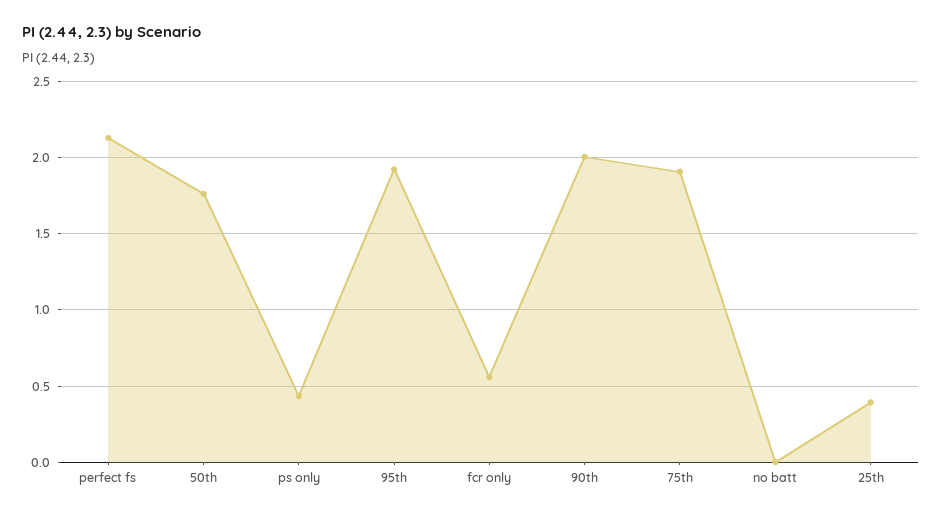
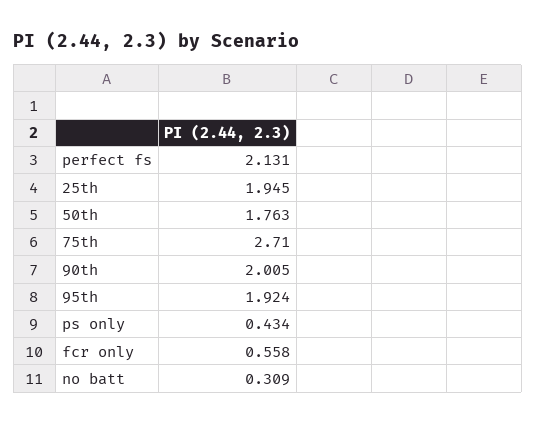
  {
    "perfect fs": 2.131,
    "50th": 1.763,
    "ps only": 0.434,
    "95th": 1.924,
    "fcr only": 0.558,
    "90th": 2.005,
-   "75th": 1.9,
+   "75th": 2.71,
-   "no batt": 0,
+   "no batt": 0.309,
-   "25th": 0.4
+   "25th": 1.945
  }

